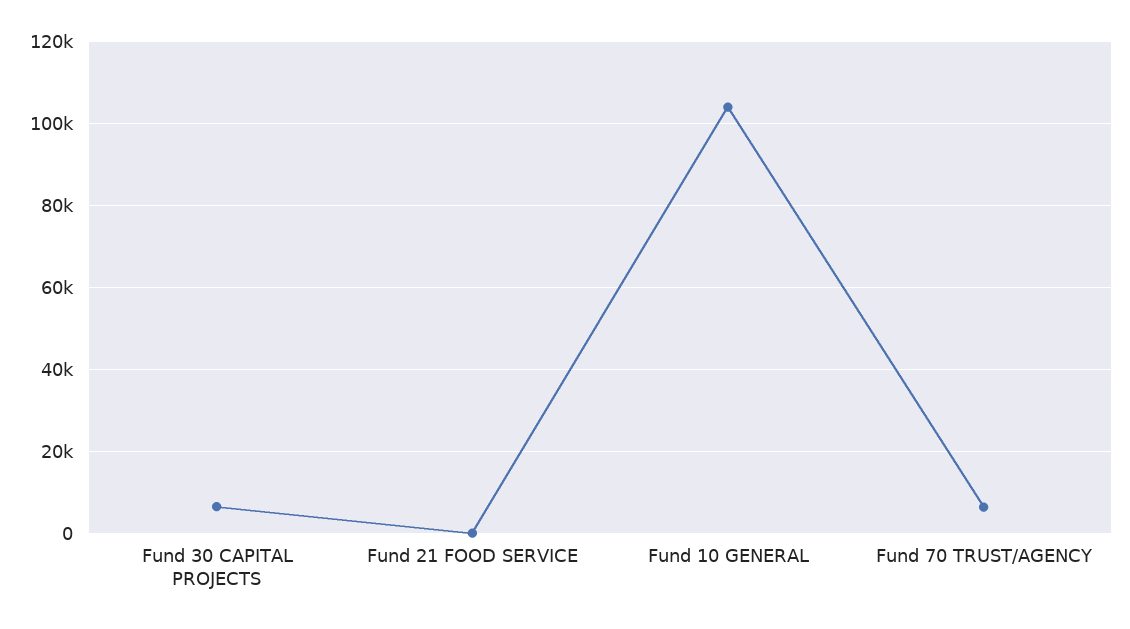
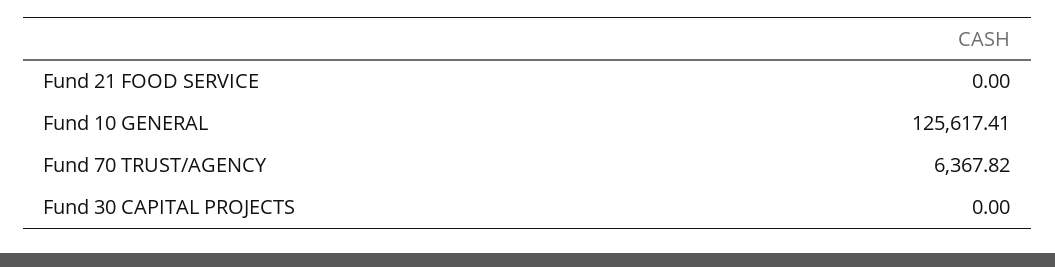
  {
-   "Fund 30 CAPITAL PROJECTS": 6000,
+   "Fund 30 CAPITAL PROJECTS": 0,
    "Fund 21 FOOD SERVICE": 0,
-   "Fund 10 GENERAL": 104000,
+   "Fund 10 GENERAL": 125617.41,
    "Fund 70 TRUST/AGENCY": 6367.82
  }

